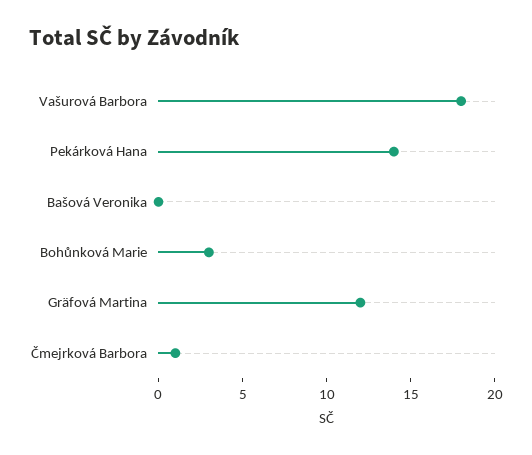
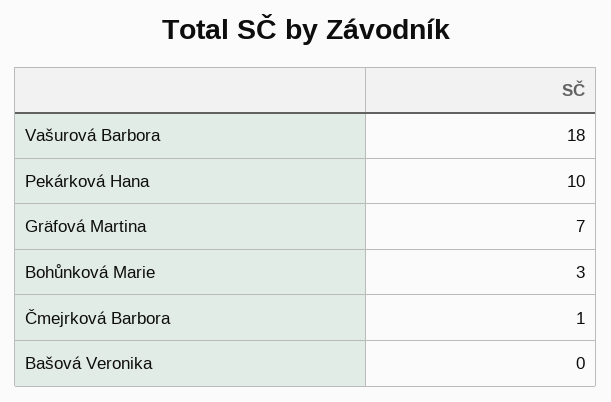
  {
    "Vašurová Barbora": 18,
-   "Pekárková Hana": 14,
+   "Pekárková Hana": 10,
    "Bašová Veronika": 0,
    "Bohůnková Marie": 3,
-   "Gräfová Martina": 12,
+   "Gräfová Martina": 7,
    "Čmejrková Barbora": 1
  }

